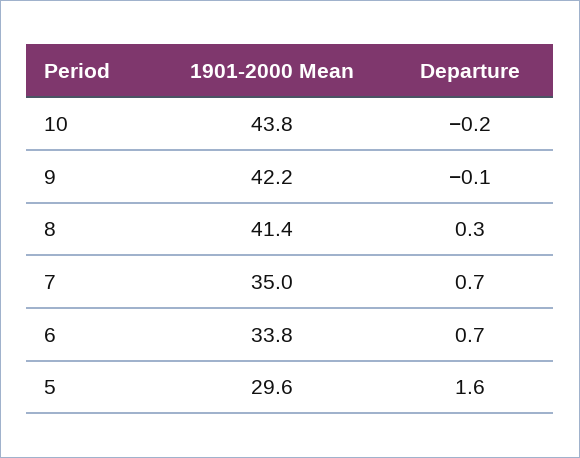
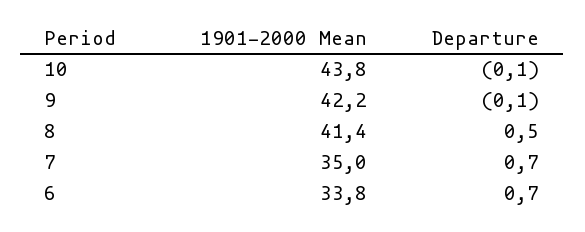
  {
    "1901-2000 Mean": {
      "10": 43.8,
      "9": 42.2,
      "8": 41.4,
      "7": 35,
-     "6": 33.8,
+     "6": 33.8
-     "5": 29.6
    },
    "Departure": {
-     "10": -0.2,
+     "10": -0.1,
      "9": -0.1,
-     "8": 0.3,
+     "8": 0.5,
      "7": 0.7,
-     "6": 0.7,
+     "6": 0.7
-     "5": 1.6
    }
  }

